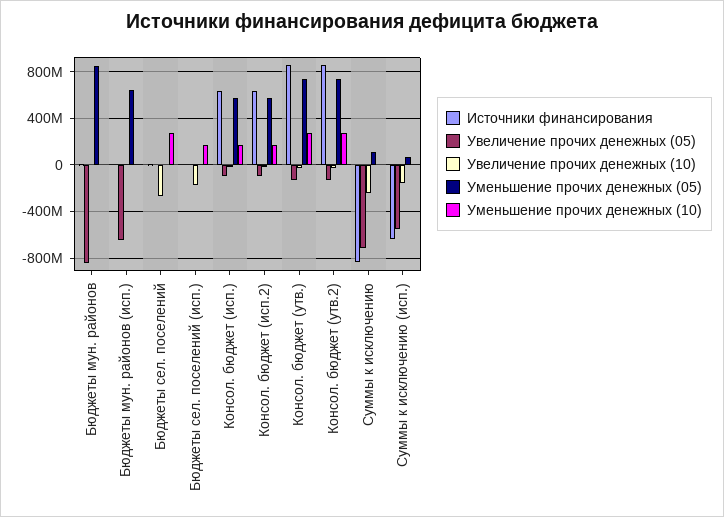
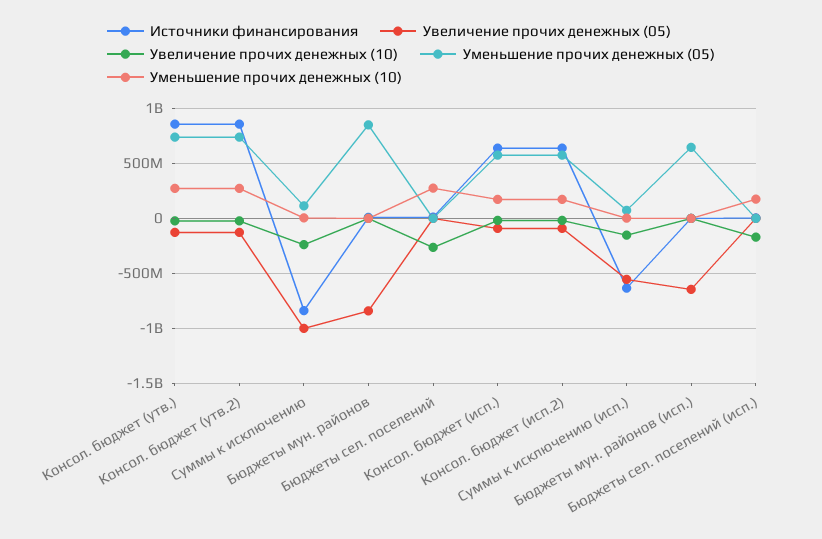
  {
    "Источники финансирования": {
      "Бюджеты мун. районов": 0,
      "Бюджеты мун. районов (исп.)": 0,
      "Бюджеты сел. поселений": 0,
      "Бюджеты сел. поселений (исп.)": 0,
      "Консол. бюджет (исп.)": 600000000,
      "Консол. бюджет (исп.2)": 600000000,
      "Консол. бюджет (утв.)": 900000000,
      "Консол. бюджет (утв.2)": 900000000,
      "Суммы к исключению": -800000000,
      "Суммы к исключению (исп.)": -600000000
    },
    "Увеличение прочих денежных (05)": {
      "Бюджеты мун. районов": -800000000,
      "Бюджеты мун. районов (исп.)": -600000000,
      "Бюджеты сел. поселений": 0,
      "Бюджеты сел. поселений (исп.)": 0,
      "Консол. бюджет (исп.)": -100000000,
      "Консол. бюджет (исп.2)": -100000000,
      "Консол. бюджет (утв.)": -100000000,
      "Консол. бюджет (утв.2)": -100000000,
-     "Суммы к исключению": -700000000,
+     "Суммы к исключению": -1000000000,
      "Суммы к исключению (исп.)": -600000000
    },
    "Увеличение прочих денежных (10)": {
      "Бюджеты мун. районов": 0,
      "Бюджеты мун. районов (исп.)": 0,
      "Бюджеты сел. поселений": -300000000,
      "Бюджеты сел. поселений (исп.)": -200000000,
      "Консол. бюджет (исп.)": 0,
      "Консол. бюджет (исп.2)": 0,
      "Консол. бюджет (утв.)": 0,
      "Консол. бюджет (утв.2)": 0,
      "Суммы к исключению": -200000000,
      "Суммы к исключению (исп.)": -200000000
    },
    "Уменьшение прочих денежных (05)": {
      "Бюджеты мун. районов": 800000000,
      "Бюджеты мун. районов (исп.)": 600000000,
      "Бюджеты сел. поселений": 0,
      "Бюджеты сел. поселений (исп.)": 0,
      "Консол. бюджет (исп.)": 600000000,
      "Консол. бюджет (исп.2)": 600000000,
      "Консол. бюджет (утв.)": 700000000,
      "Консол. бюджет (утв.2)": 700000000,
      "Суммы к исключению": 100000000,
      "Суммы к исключению (исп.)": 100000000
    },
    "Уменьшение прочих денежных (10)": {
      "Бюджеты мун. районов": 0,
      "Бюджеты мун. районов (исп.)": 0,
      "Бюджеты сел. поселений": 300000000,
      "Бюджеты сел. поселений (исп.)": 200000000,
      "Консол. бюджет (исп.)": 200000000,
      "Консол. бюджет (исп.2)": 200000000,
      "Консол. бюджет (утв.)": 300000000,
      "Консол. бюджет (утв.2)": 300000000,
      "Суммы к исключению": 0,
      "Суммы к исключению (исп.)": 0
    }
  }

